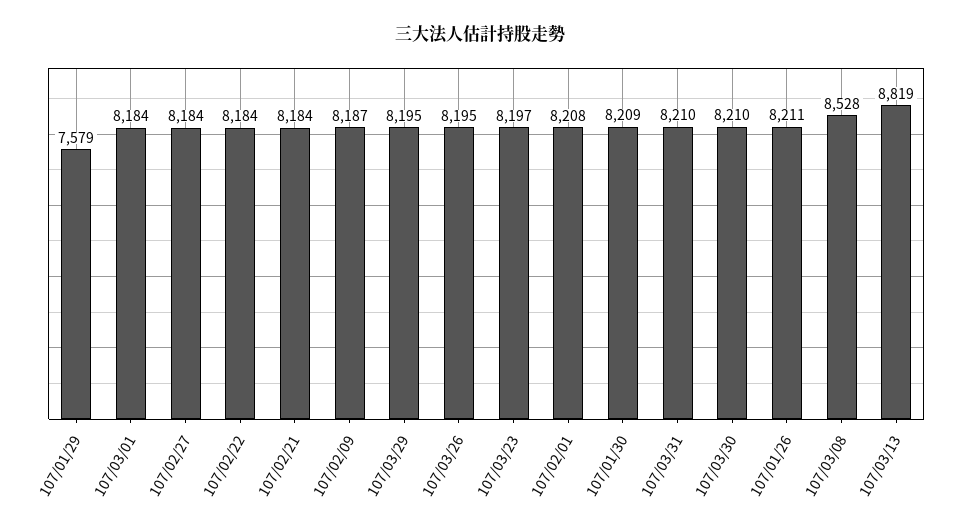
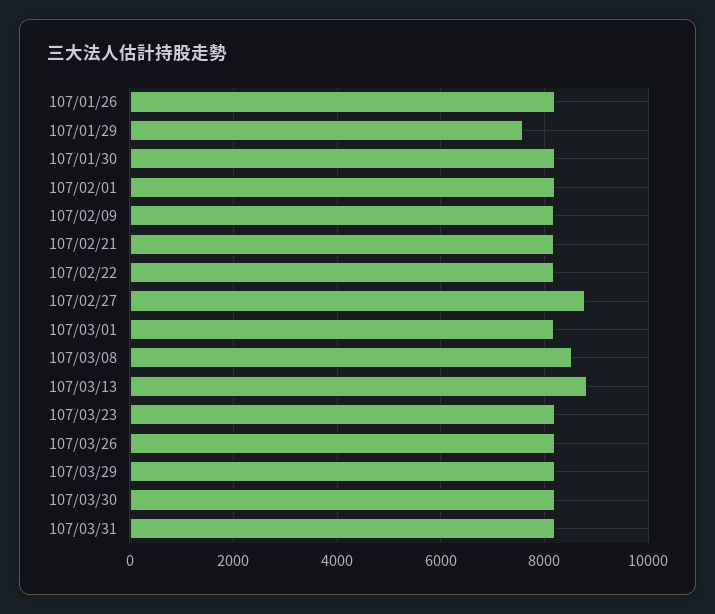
  {
    "107/01/29": 7579,
    "107/03/01": 8184,
-   "107/02/27": 8184,
+   "107/02/27": 8800,
    "107/02/22": 8184,
    "107/02/21": 8184,
    "107/02/09": 8187,
    "107/03/29": 8195,
    "107/03/26": 8195,
    "107/03/23": 8197,
    "107/02/01": 8208,
    "107/01/30": 8209,
    "107/03/31": 8210,
    "107/03/30": 8210,
    "107/01/26": 8211,
    "107/03/08": 8528,
    "107/03/13": 8819
  }

